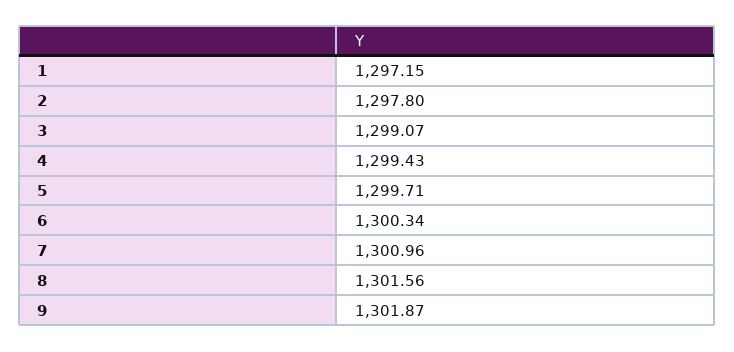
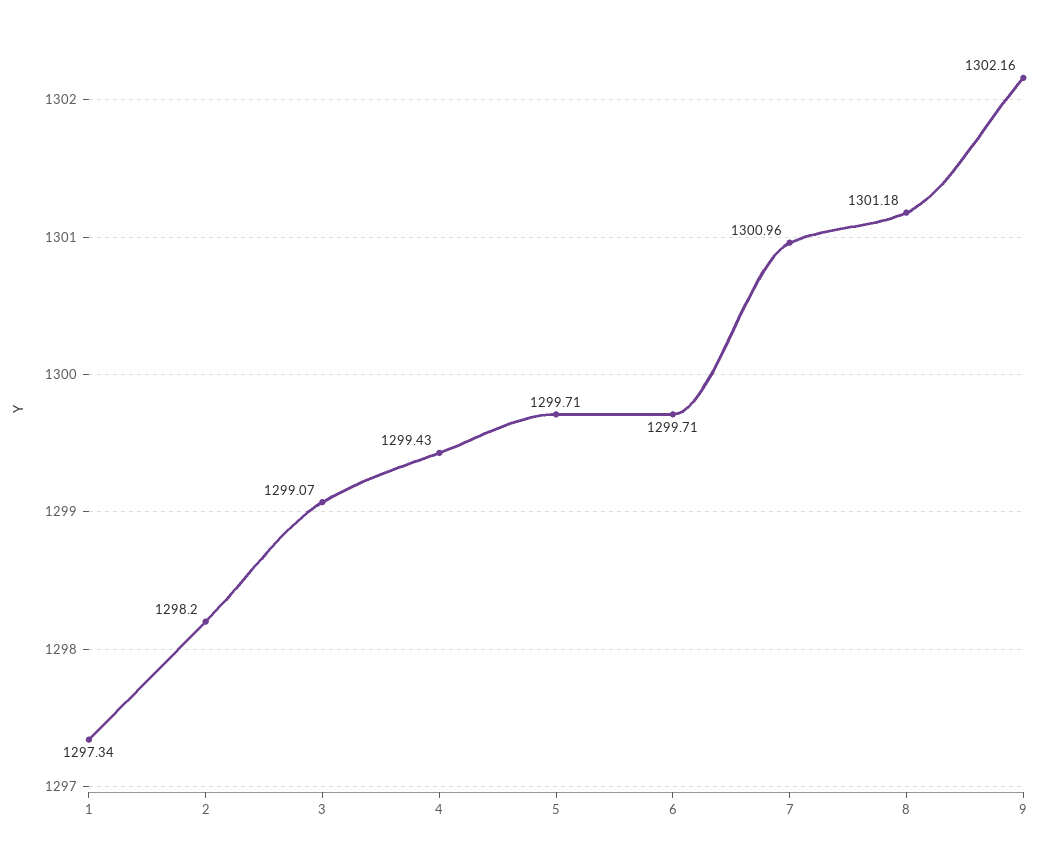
  {
-   "1": 1297.15,
+   "1": 1297.34,
-   "2": 1297.8,
+   "2": 1298.2,
    "3": 1299.07,
    "4": 1299.43,
    "5": 1299.71,
-   "6": 1300.34,
+   "6": 1299.71,
    "7": 1300.96,
-   "8": 1301.56,
+   "8": 1301.18,
-   "9": 1301.87
+   "9": 1302.16
  }

